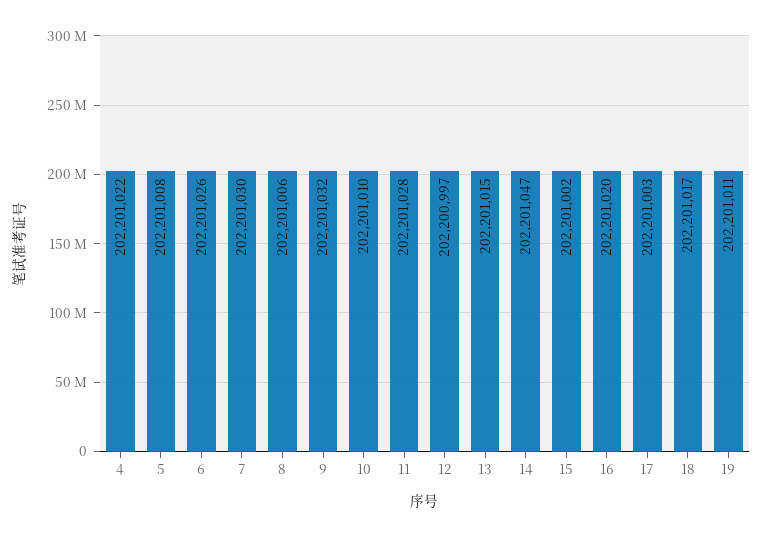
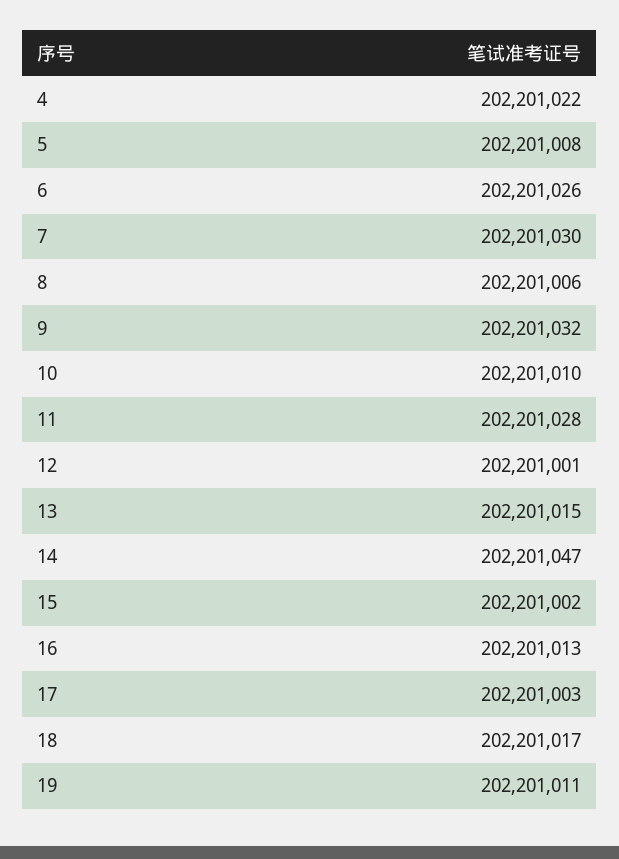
  {
    "4": 202201022,
    "5": 202201008,
    "6": 202201026,
    "7": 202201030,
    "8": 202201006,
    "9": 202201032,
    "10": 202201010,
    "11": 202201028,
-   "12": 202200997,
+   "12": 202201001,
    "13": 202201015,
    "14": 202201047,
    "15": 202201002,
-   "16": 202201020,
+   "16": 202201013,
    "17": 202201003,
    "18": 202201017,
    "19": 202201011
  }

